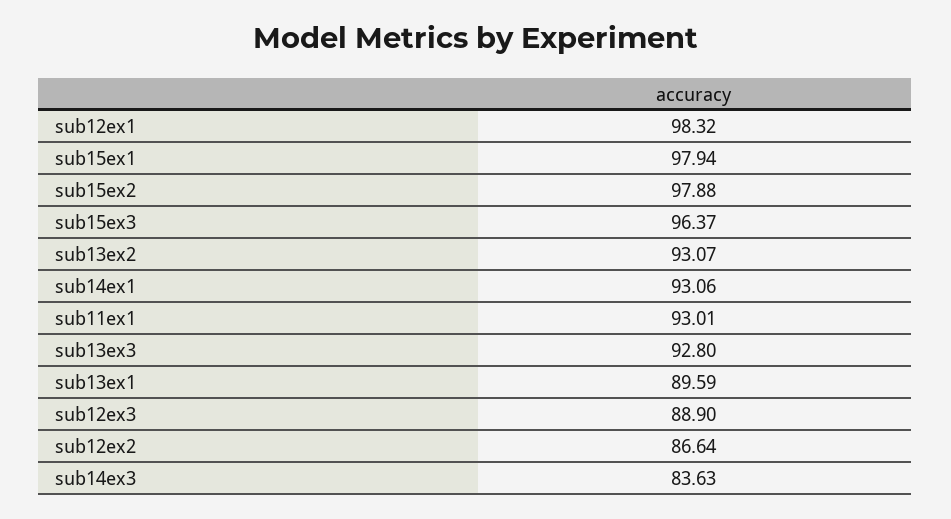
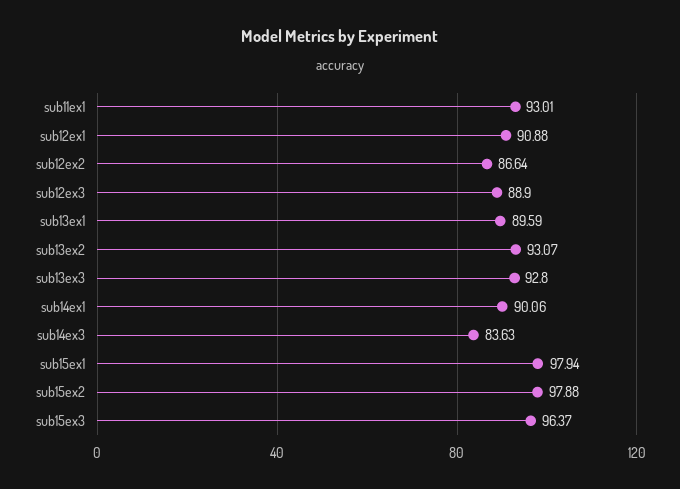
  {
-   "sub12ex1": 98.32,
+   "sub12ex1": 90.88,
    "sub15ex1": 97.94,
    "sub15ex2": 97.88,
    "sub15ex3": 96.37,
    "sub13ex2": 93.07,
-   "sub14ex1": 93.06,
+   "sub14ex1": 90.06,
    "sub11ex1": 93.01,
    "sub13ex3": 92.8,
    "sub13ex1": 89.59,
    "sub12ex3": 88.9,
    "sub12ex2": 86.64,
    "sub14ex3": 83.63
  }

